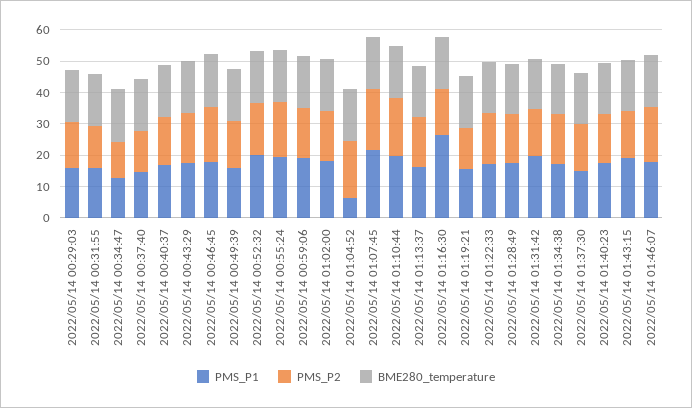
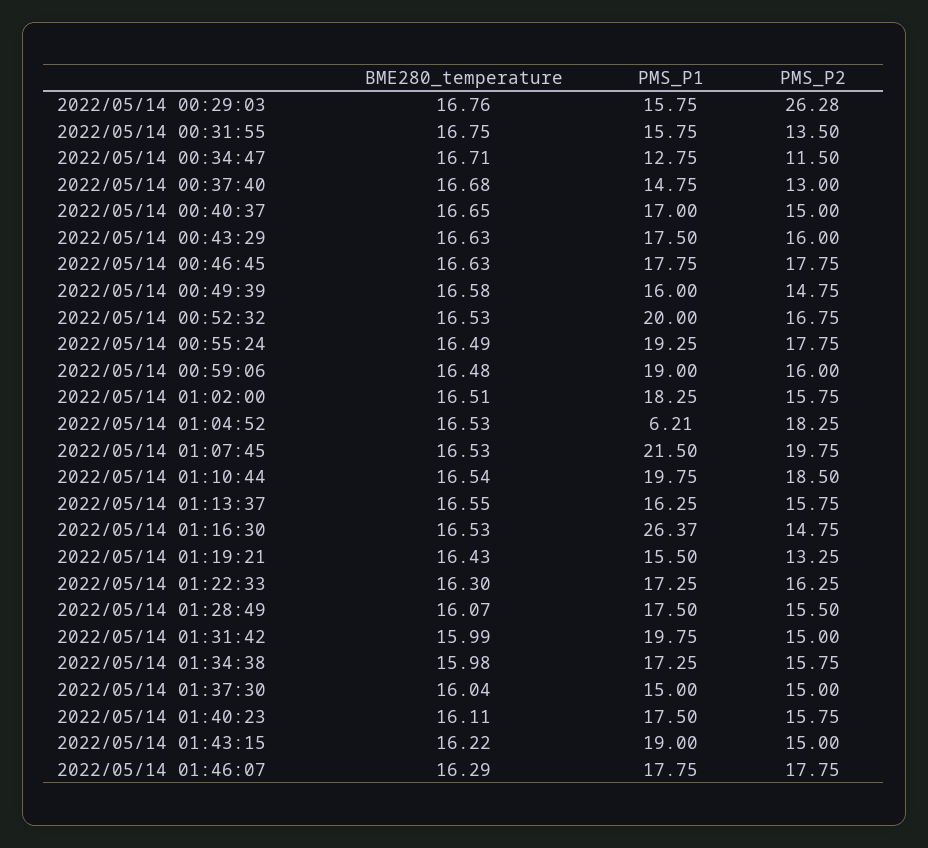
  {
    "PMS_P1": {
      "2022/05/14 00:29:03": 15.75,
      "2022/05/14 00:31:55": 15.75,
      "2022/05/14 00:34:47": 12.75,
      "2022/05/14 00:37:40": 14.75,
      "2022/05/14 00:40:37": 17,
      "2022/05/14 00:43:29": 17.5,
      "2022/05/14 00:46:45": 17.75,
      "2022/05/14 00:49:39": 16,
      "2022/05/14 00:52:32": 20,
      "2022/05/14 00:55:24": 19.25,
      "2022/05/14 00:59:06": 19,
      "2022/05/14 01:02:00": 18.25,
      "2022/05/14 01:04:52": 6.21,
      "2022/05/14 01:07:45": 21.5,
      "2022/05/14 01:10:44": 19.75,
      "2022/05/14 01:13:37": 16.25,
      "2022/05/14 01:16:30": 26.37,
      "2022/05/14 01:19:21": 15.5,
      "2022/05/14 01:22:33": 17.25,
      "2022/05/14 01:28:49": 17.5,
      "2022/05/14 01:31:42": 19.75,
      "2022/05/14 01:34:38": 17.25,
      "2022/05/14 01:37:30": 15,
      "2022/05/14 01:40:23": 17.5,
      "2022/05/14 01:43:15": 19,
      "2022/05/14 01:46:07": 17.75
    },
    "PMS_P2": {
-     "2022/05/14 00:29:03": 15,
+     "2022/05/14 00:29:03": 26.28,
      "2022/05/14 00:31:55": 13.5,
      "2022/05/14 00:34:47": 11.5,
      "2022/05/14 00:37:40": 13,
      "2022/05/14 00:40:37": 15,
      "2022/05/14 00:43:29": 16,
      "2022/05/14 00:46:45": 17.75,
      "2022/05/14 00:49:39": 14.75,
      "2022/05/14 00:52:32": 16.75,
      "2022/05/14 00:55:24": 17.75,
      "2022/05/14 00:59:06": 16,
      "2022/05/14 01:02:00": 15.75,
      "2022/05/14 01:04:52": 18.25,
      "2022/05/14 01:07:45": 19.75,
      "2022/05/14 01:10:44": 18.5,
      "2022/05/14 01:13:37": 15.75,
      "2022/05/14 01:16:30": 14.75,
      "2022/05/14 01:19:21": 13.25,
      "2022/05/14 01:22:33": 16.25,
      "2022/05/14 01:28:49": 15.5,
      "2022/05/14 01:31:42": 15,
      "2022/05/14 01:34:38": 15.75,
      "2022/05/14 01:37:30": 15,
      "2022/05/14 01:40:23": 15.75,
      "2022/05/14 01:43:15": 15,
      "2022/05/14 01:46:07": 17.75
    },
    "BME280_temperature": {
      "2022/05/14 00:29:03": 16.76,
      "2022/05/14 00:31:55": 16.75,
      "2022/05/14 00:34:47": 16.71,
      "2022/05/14 00:37:40": 16.68,
      "2022/05/14 00:40:37": 16.65,
      "2022/05/14 00:43:29": 16.63,
      "2022/05/14 00:46:45": 16.63,
      "2022/05/14 00:49:39": 16.58,
      "2022/05/14 00:52:32": 16.53,
      "2022/05/14 00:55:24": 16.49,
      "2022/05/14 00:59:06": 16.48,
      "2022/05/14 01:02:00": 16.51,
      "2022/05/14 01:04:52": 16.53,
      "2022/05/14 01:07:45": 16.53,
      "2022/05/14 01:10:44": 16.54,
      "2022/05/14 01:13:37": 16.55,
      "2022/05/14 01:16:30": 16.53,
      "2022/05/14 01:19:21": 16.43,
      "2022/05/14 01:22:33": 16.3,
      "2022/05/14 01:28:49": 16.07,
      "2022/05/14 01:31:42": 15.99,
      "2022/05/14 01:34:38": 15.98,
      "2022/05/14 01:37:30": 16.04,
      "2022/05/14 01:40:23": 16.11,
      "2022/05/14 01:43:15": 16.22,
      "2022/05/14 01:46:07": 16.29
    }
  }

